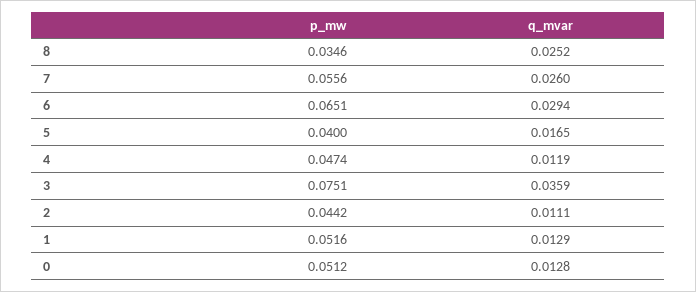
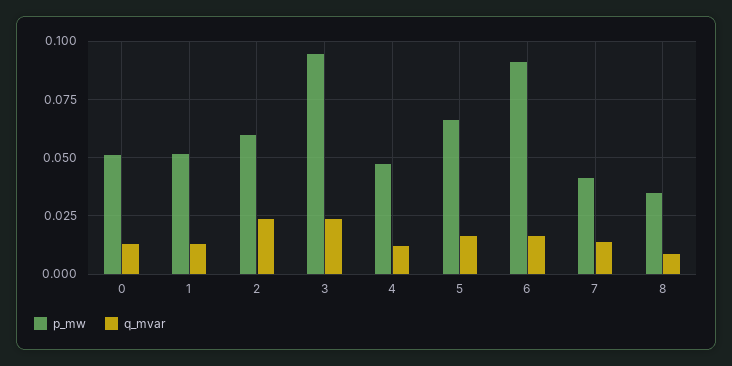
  {
    "p_mw": {
      "8": 0.0346,
-     "7": 0.0556,
+     "7": 0.04,
-     "6": 0.0651,
+     "6": 0.09,
-     "5": 0.04,
+     "5": 0.065,
      "4": 0.0474,
-     "3": 0.0751,
+     "3": 0.095,
-     "2": 0.0442,
+     "2": 0.06,
      "1": 0.0516,
      "0": 0.0512
    },
    "q_mvar": {
-     "8": 0.0252,
+     "8": 0.01,
-     "7": 0.026,
+     "7": 0.015,
-     "6": 0.0294,
+     "6": 0.015,
      "5": 0.0165,
      "4": 0.0119,
-     "3": 0.0359,
+     "3": 0.025,
-     "2": 0.0111,
+     "2": 0.025,
      "1": 0.0129,
      "0": 0.0128
    }
  }

